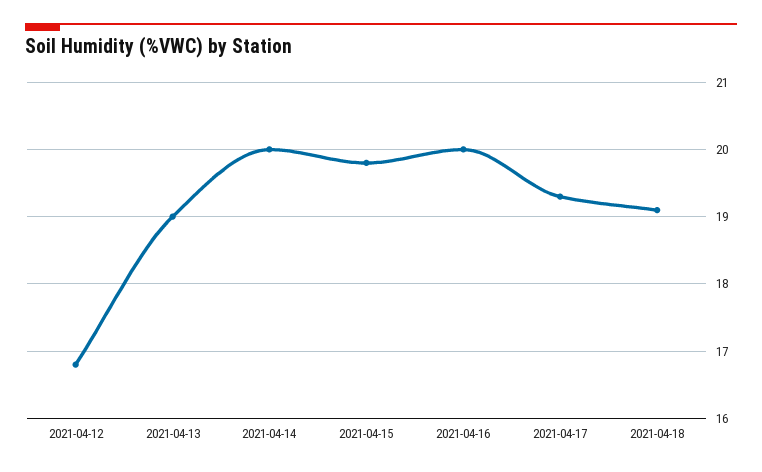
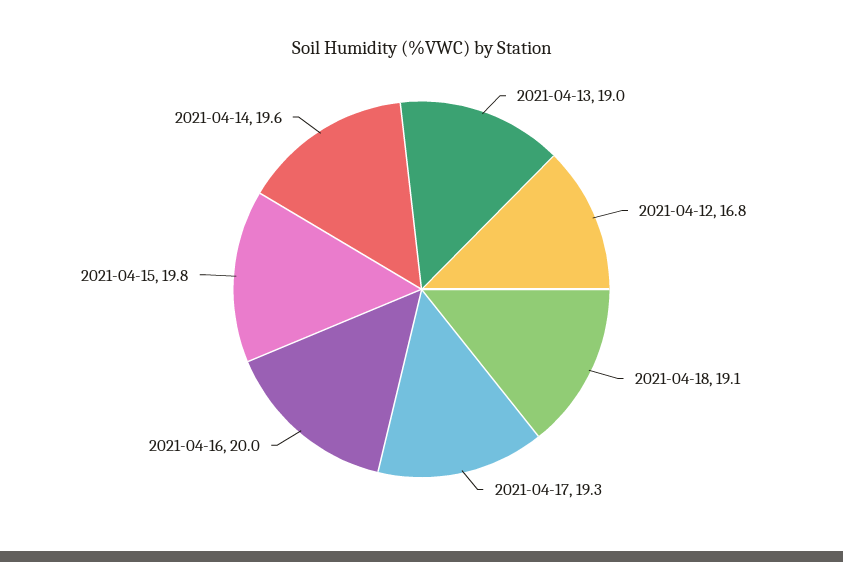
  {
    "2021-04-12": 16.8,
    "2021-04-13": 19,
-   "2021-04-14": 20,
+   "2021-04-14": 19.6,
    "2021-04-15": 19.8,
    "2021-04-16": 20,
    "2021-04-17": 19.3,
    "2021-04-18": 19.1
  }

